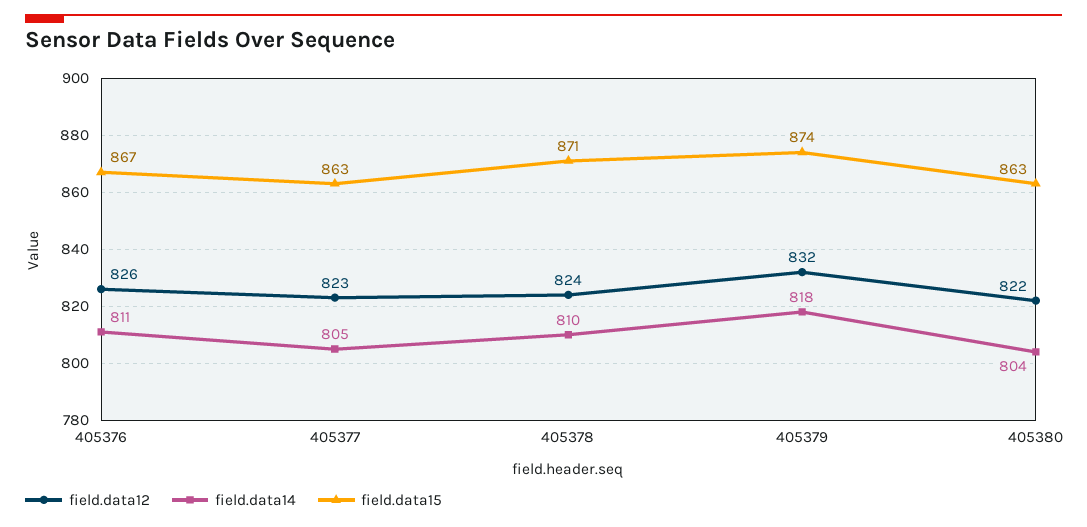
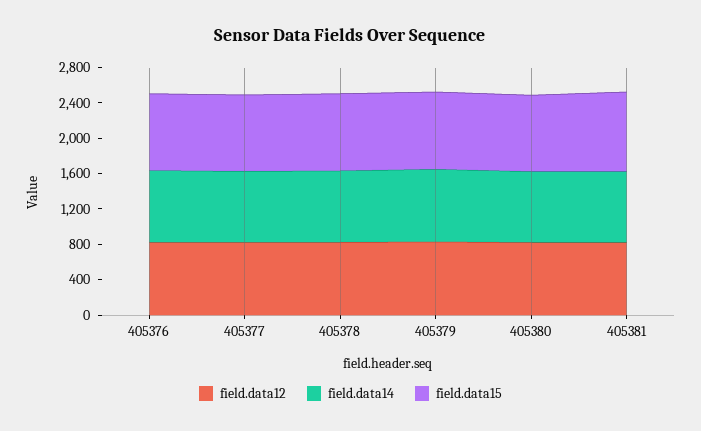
  {
    "field.data12": {
      "405376": 826,
      "405377": 823,
      "405378": 824,
      "405379": 832,
-     "405380": 822
+     "405380": 822,
+     "405381": 800
    },
    "field.data14": {
      "405376": 811,
      "405377": 805,
      "405378": 810,
      "405379": 818,
-     "405380": 804
+     "405380": 804,
+     "405381": 800
    },
    "field.data15": {
      "405376": 867,
      "405377": 863,
      "405378": 871,
      "405379": 874,
-     "405380": 863
+     "405380": 863,
+     "405381": 900
    }
  }

